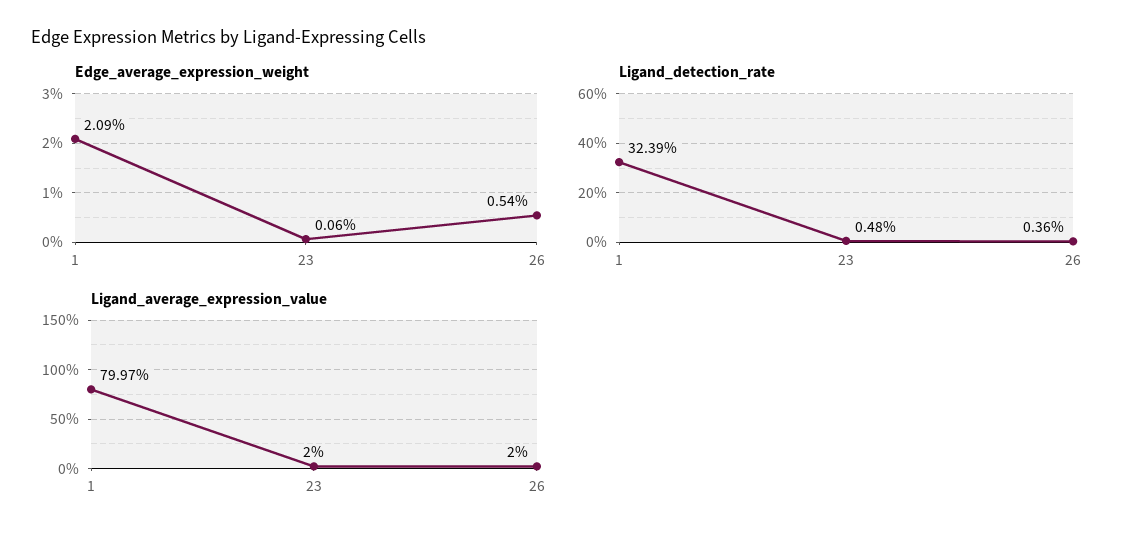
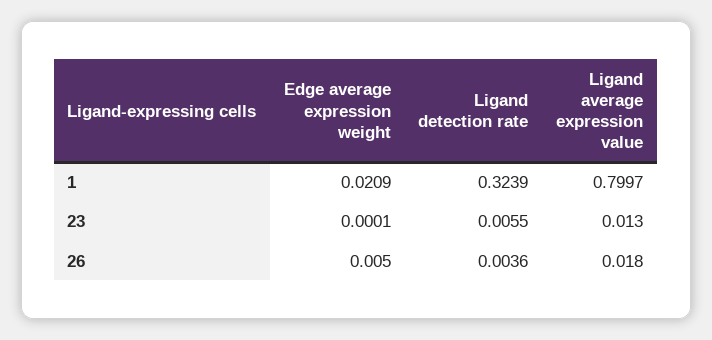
  {
    "Edge_average_expression_weight": {
      "1": 0.0209,
-     "23": 0.0006,
+     "23": 0.0001,
-     "26": 0.0054
+     "26": 0.005
    },
    "Ligand_detection_rate": {
      "1": 0.3239,
-     "23": 0.0048,
+     "23": 0.0055,
      "26": 0.0036
    },
    "Ligand_average_expression_value": {
      "1": 0.7997,
-     "23": 0.02,
+     "23": 0.013,
-     "26": 0.02
+     "26": 0.018
    }
  }

